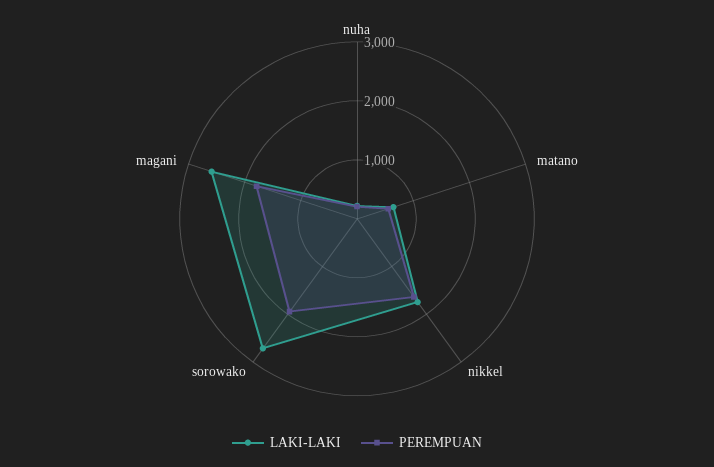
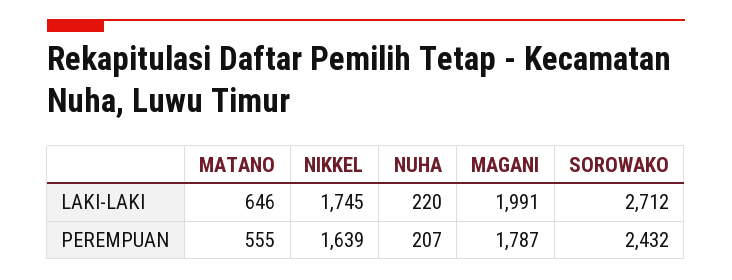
  {
    "LAKI-LAKI": {
      "nuha": 220,
      "matano": 646,
      "nikkel": 1745,
      "sorowako": 2712,
-     "magani": 2600
+     "magani": 1991
    },
    "PEREMPUAN": {
      "nuha": 207,
      "matano": 555,
      "nikkel": 1639,
-     "sorowako": 2000,
+     "sorowako": 2432,
      "magani": 1787
    }
  }

